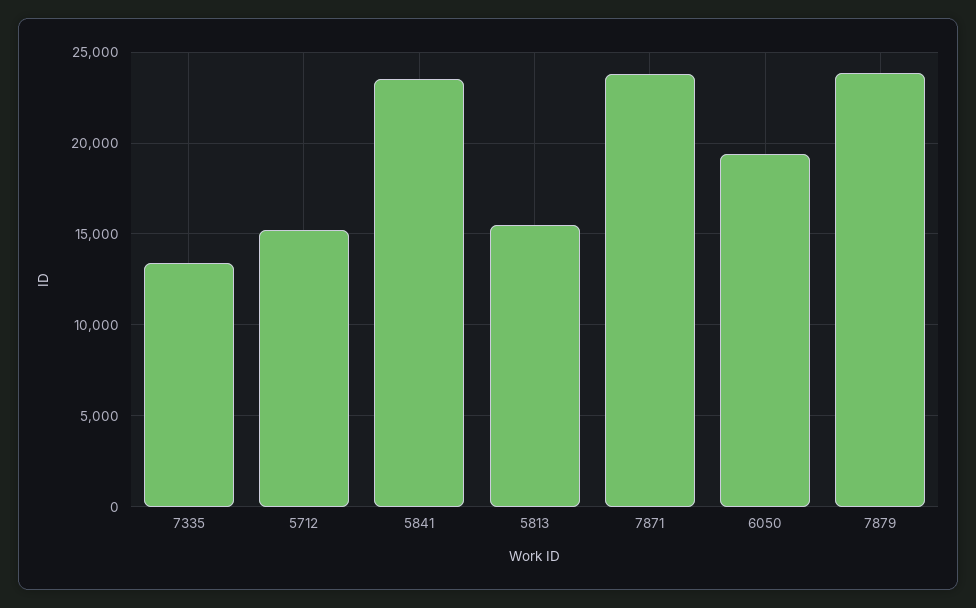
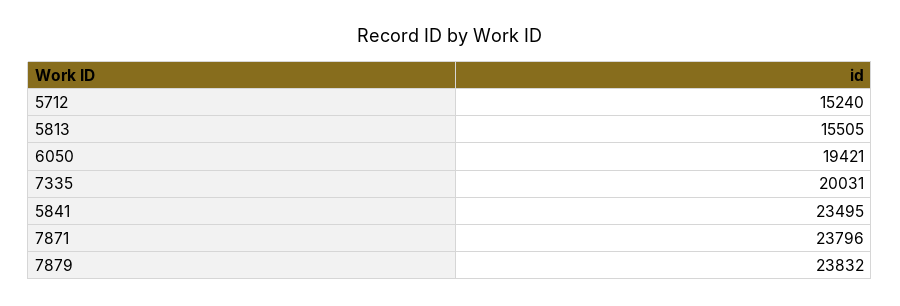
  {
-   "7335": 13500,
+   "7335": 20031,
    "5712": 15240,
    "5841": 23495,
    "5813": 15505,
    "7871": 23796,
    "6050": 19421,
    "7879": 23832
  }

